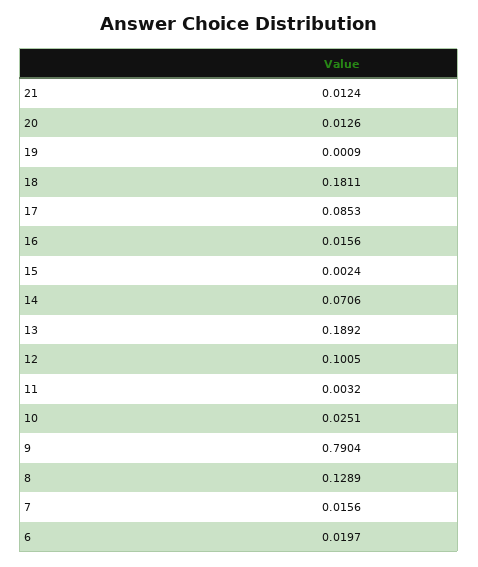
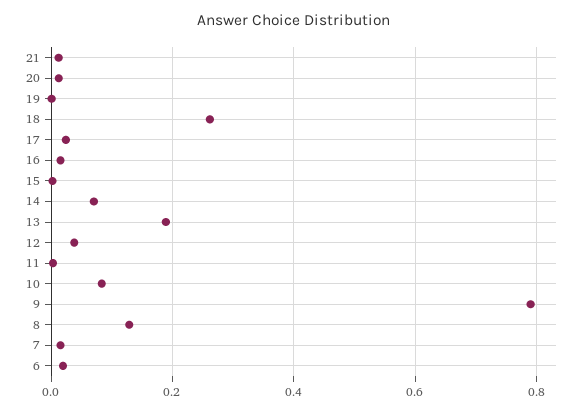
  {
    "21": 0.0124,
    "20": 0.0126,
    "19": 0.0009,
-   "18": 0.1811,
+   "18": 0.26,
-   "17": 0.0853,
+   "17": 0.02,
    "16": 0.0156,
    "15": 0.0024,
    "14": 0.0706,
    "13": 0.1892,
-   "12": 0.1005,
+   "12": 0.04,
    "11": 0.0032,
-   "10": 0.0251,
+   "10": 0.08,
    "9": 0.7904,
    "8": 0.1289,
    "7": 0.0156,
    "6": 0.0197
  }

